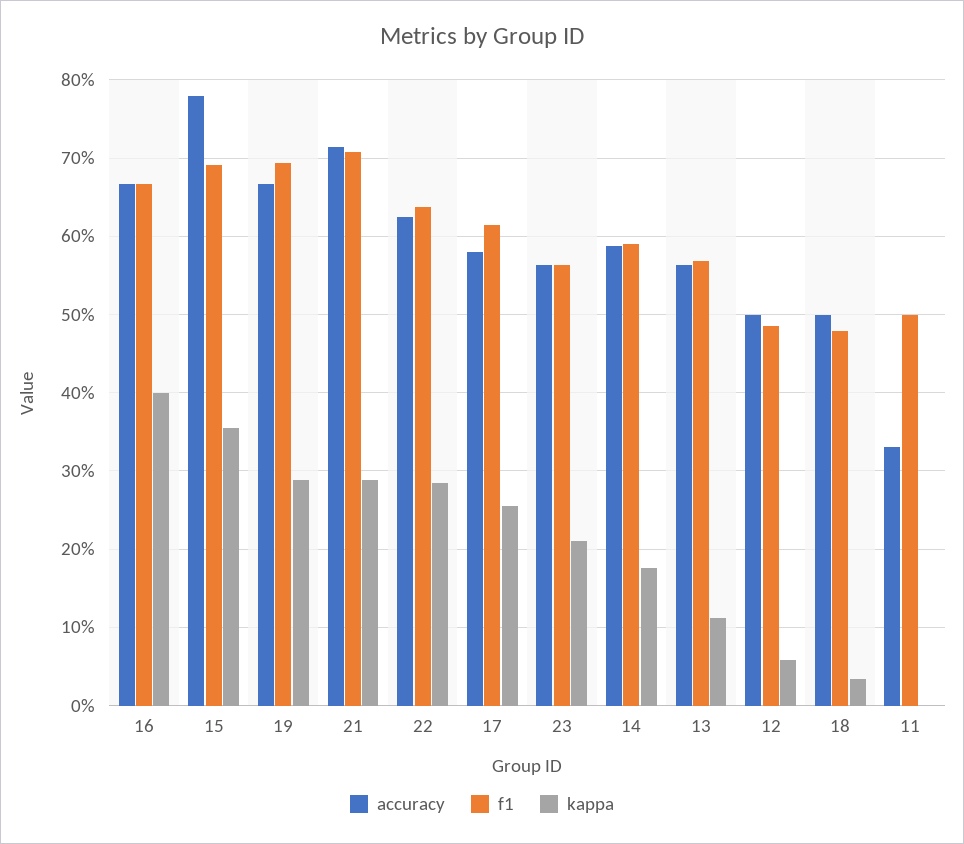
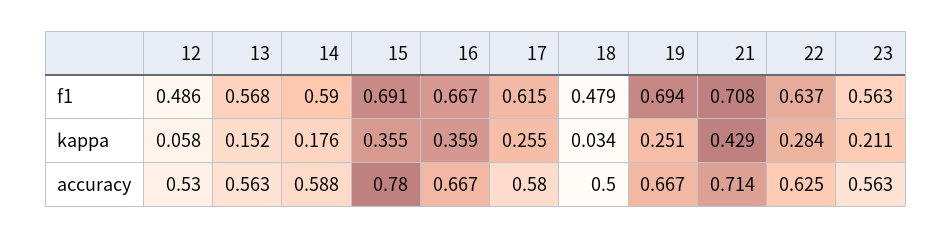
  {
    "accuracy": {
      "16": 0.667,
      "15": 0.78,
      "19": 0.667,
      "21": 0.714,
      "22": 0.625,
      "17": 0.58,
      "23": 0.563,
      "14": 0.588,
      "13": 0.563,
-     "12": 0.5,
+     "12": 0.53,
-     "18": 0.5,
+     "18": 0.5
-     "11": 0.33
    },
    "f1": {
      "16": 0.667,
      "15": 0.691,
      "19": 0.694,
      "21": 0.708,
      "22": 0.637,
      "17": 0.615,
      "23": 0.563,
      "14": 0.59,
      "13": 0.568,
      "12": 0.486,
-     "18": 0.479,
+     "18": 0.479
-     "11": 0.5
    },
    "kappa": {
-     "16": 0.4,
+     "16": 0.359,
      "15": 0.355,
-     "19": 0.29,
+     "19": 0.251,
-     "21": 0.29,
+     "21": 0.429,
      "22": 0.284,
      "17": 0.255,
      "23": 0.211,
      "14": 0.176,
-     "13": 0.11,
+     "13": 0.152,
      "12": 0.058,
-     "18": 0.034,
+     "18": 0.034
-     "11": 0
    }
  }

